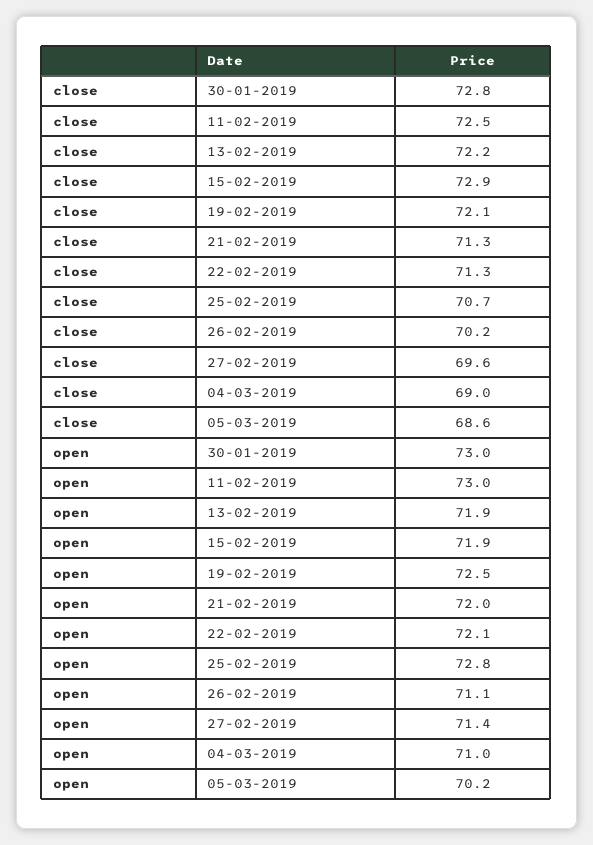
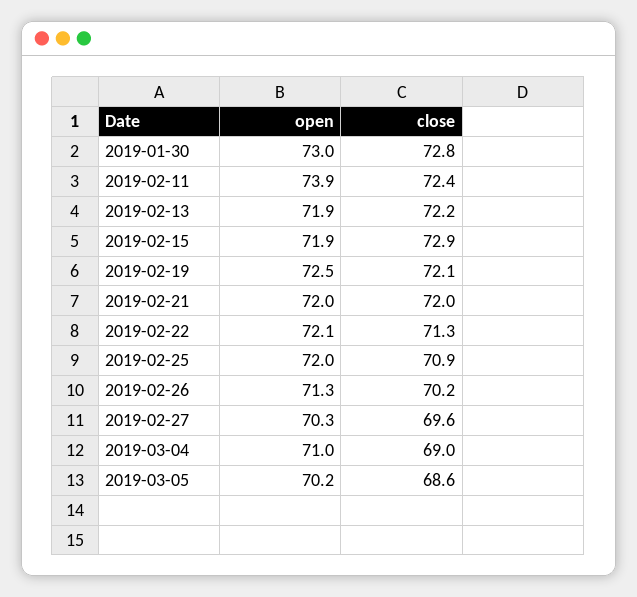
  {
    "close": {
      "30-01-2019": 72.8,
-     "11-02-2019": 72.5,
+     "11-02-2019": 72.4,
      "13-02-2019": 72.2,
      "15-02-2019": 72.9,
      "19-02-2019": 72.1,
-     "21-02-2019": 71.3,
+     "21-02-2019": 72,
      "22-02-2019": 71.3,
-     "25-02-2019": 70.7,
+     "25-02-2019": 70.9,
      "26-02-2019": 70.2,
      "27-02-2019": 69.6,
      "04-03-2019": 69,
      "05-03-2019": 68.6
    },
    "open": {
      "30-01-2019": 73,
-     "11-02-2019": 73,
+     "11-02-2019": 73.9,
      "13-02-2019": 71.9,
      "15-02-2019": 71.9,
      "19-02-2019": 72.5,
      "21-02-2019": 72,
      "22-02-2019": 72.1,
-     "25-02-2019": 72.8,
+     "25-02-2019": 72,
-     "26-02-2019": 71.1,
+     "26-02-2019": 71.3,
-     "27-02-2019": 71.4,
+     "27-02-2019": 70.3,
      "04-03-2019": 71,
      "05-03-2019": 70.2
    }
  }

